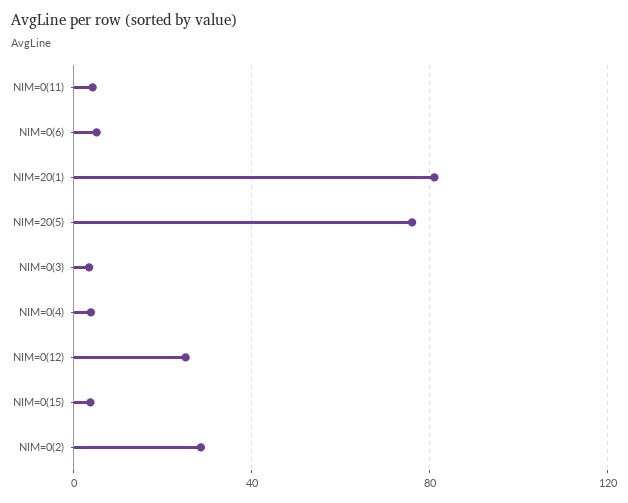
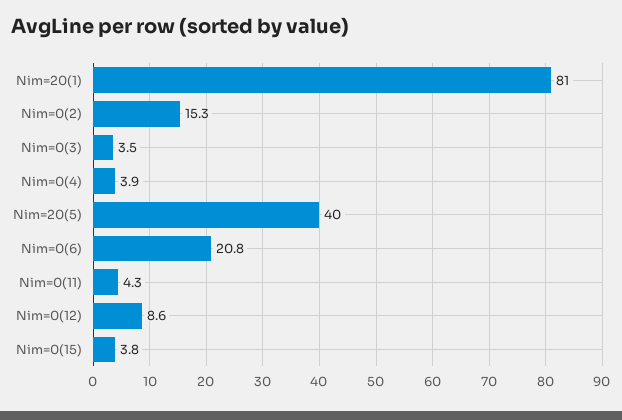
  {
    "NIM=0(11)": 4.3,
-   "NIM=0(6)": 5,
+   "NIM=0(6)": 20.8,
    "NIM=20(1)": 81,
-   "NIM=20(5)": 75,
+   "NIM=20(5)": 40,
    "NIM=0(3)": 3.5,
    "NIM=0(4)": 3.9,
-   "NIM=0(12)": 25,
+   "NIM=0(12)": 8.6,
    "NIM=0(15)": 3.8,
-   "NIM=0(2)": 30
+   "NIM=0(2)": 15.3
  }

